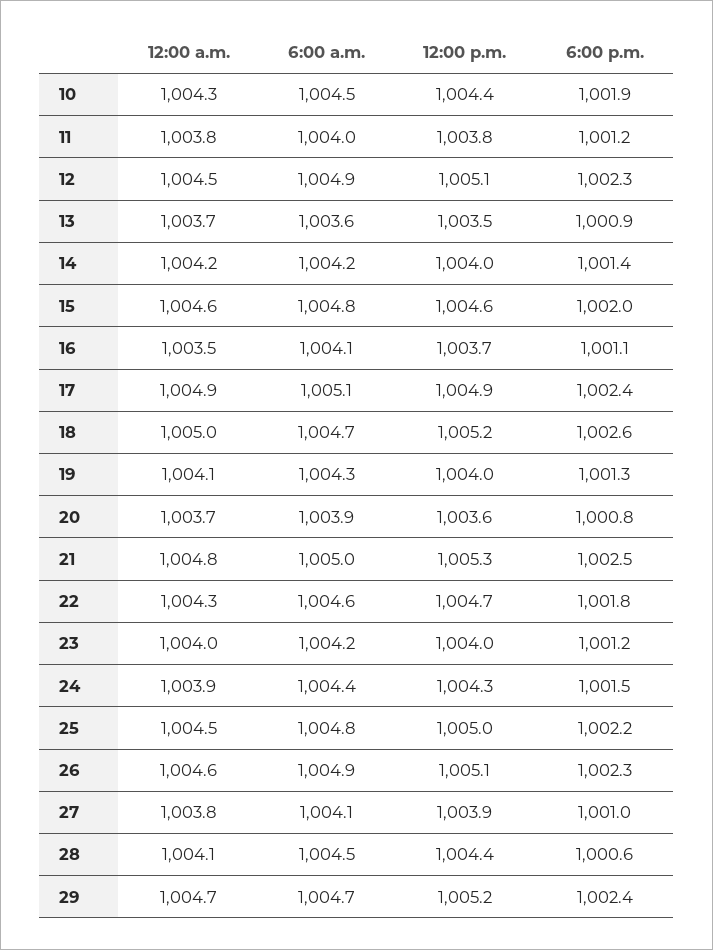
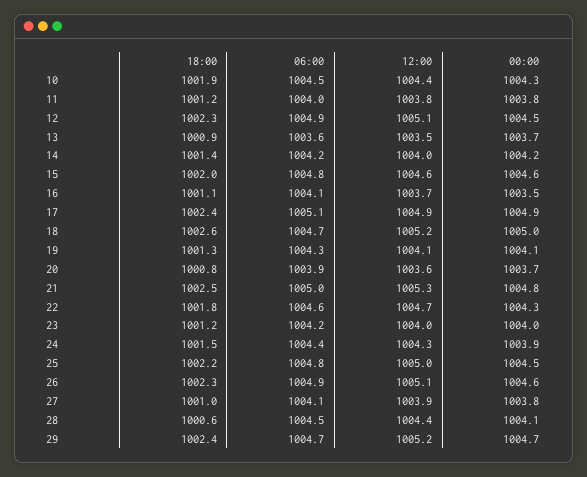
  {
    "12:00 a.m.": {
      "10": 1004.3,
      "11": 1003.8,
      "12": 1004.5,
      "13": 1003.7,
      "14": 1004.2,
      "15": 1004.6,
      "16": 1003.5,
      "17": 1004.9,
      "18": 1005,
      "19": 1004.1,
      "20": 1003.7,
      "21": 1004.8,
      "22": 1004.3,
      "23": 1004,
      "24": 1003.9,
      "25": 1004.5,
      "26": 1004.6,
      "27": 1003.8,
      "28": 1004.1,
      "29": 1004.7
    },
    "6:00 a.m.": {
      "10": 1004.5,
      "11": 1004,
      "12": 1004.9,
      "13": 1003.6,
      "14": 1004.2,
      "15": 1004.8,
      "16": 1004.1,
      "17": 1005.1,
      "18": 1004.7,
      "19": 1004.3,
      "20": 1003.9,
      "21": 1005,
      "22": 1004.6,
      "23": 1004.2,
      "24": 1004.4,
      "25": 1004.8,
      "26": 1004.9,
      "27": 1004.1,
      "28": 1004.5,
      "29": 1004.7
    },
    "12:00 p.m.": {
      "10": 1004.4,
      "11": 1003.8,
      "12": 1005.1,
      "13": 1003.5,
      "14": 1004,
      "15": 1004.6,
      "16": 1003.7,
      "17": 1004.9,
      "18": 1005.2,
-     "19": 1004,
+     "19": 1004.1,
      "20": 1003.6,
      "21": 1005.3,
      "22": 1004.7,
      "23": 1004,
      "24": 1004.3,
      "25": 1005,
      "26": 1005.1,
      "27": 1003.9,
      "28": 1004.4,
      "29": 1005.2
    },
    "6:00 p.m.": {
      "10": 1001.9,
      "11": 1001.2,
      "12": 1002.3,
      "13": 1000.9,
      "14": 1001.4,
      "15": 1002,
      "16": 1001.1,
      "17": 1002.4,
      "18": 1002.6,
      "19": 1001.3,
      "20": 1000.8,
      "21": 1002.5,
      "22": 1001.8,
      "23": 1001.2,
      "24": 1001.5,
      "25": 1002.2,
      "26": 1002.3,
      "27": 1001,
      "28": 1000.6,
      "29": 1002.4
    }
  }

